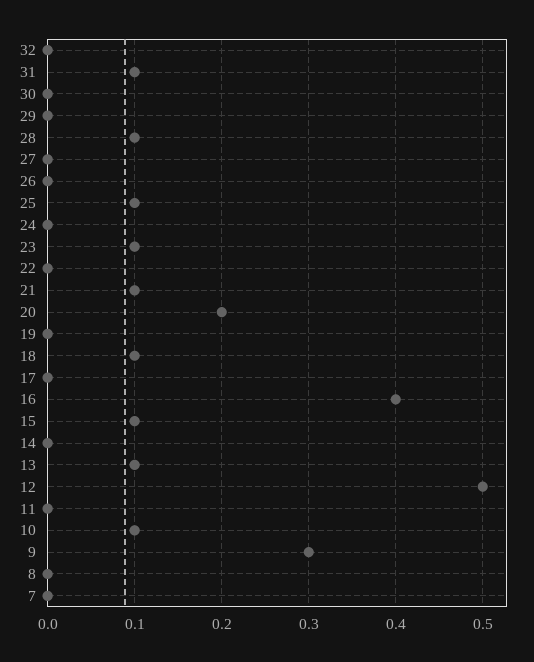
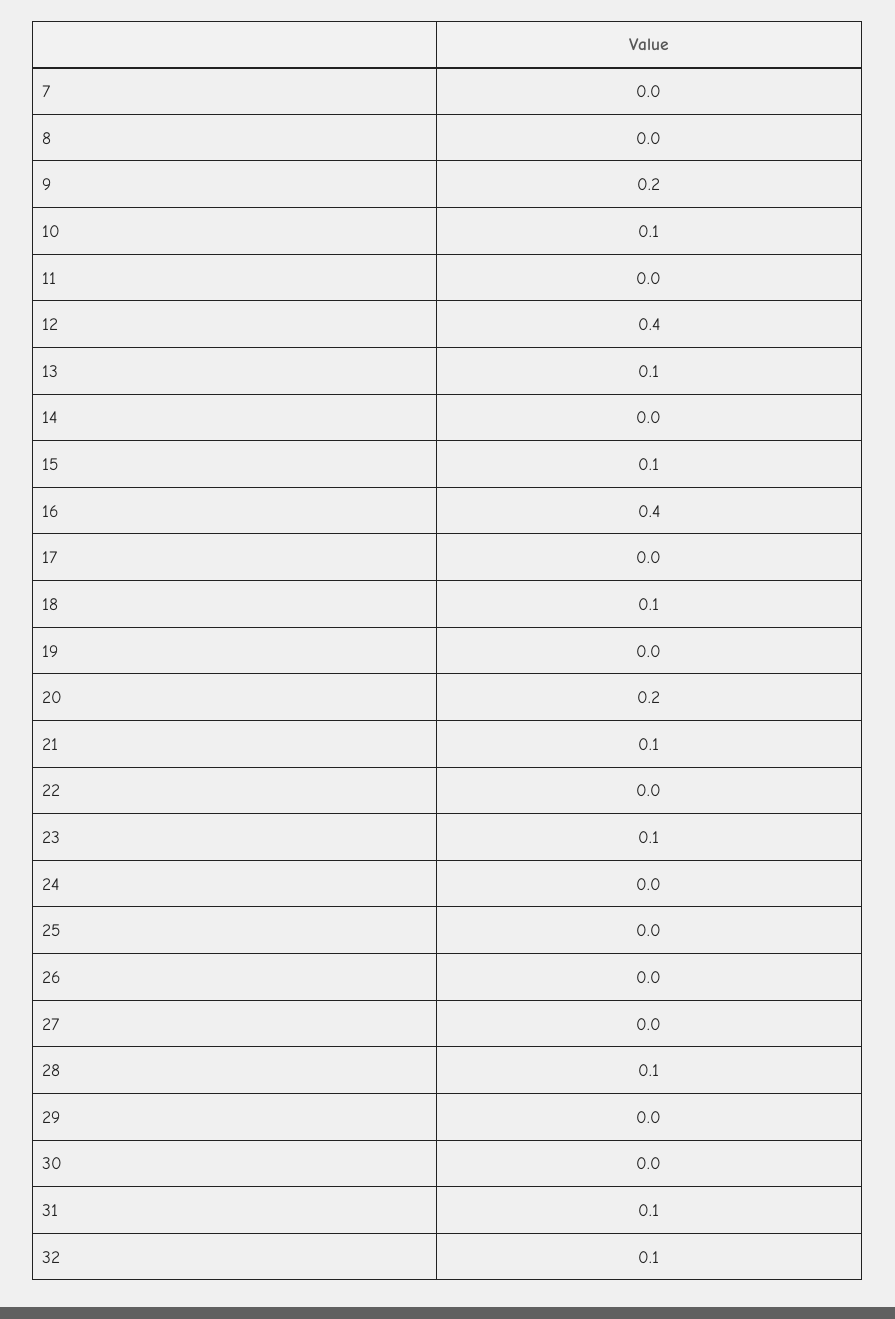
  {
-   "32": 0,
+   "32": 0.1,
    "31": 0.1,
    "30": 0,
    "29": 0,
    "28": 0.1,
    "27": 0,
    "26": 0,
-   "25": 0.1,
+   "25": 0,
    "24": 0,
    "23": 0.1,
    "22": 0,
    "21": 0.1,
    "20": 0.2,
    "19": 0,
    "18": 0.1,
    "17": 0,
    "16": 0.4,
    "15": 0.1,
    "14": 0,
    "13": 0.1,
-   "12": 0.5,
+   "12": 0.4,
    "11": 0,
    "10": 0.1,
-   "9": 0.3,
+   "9": 0.2,
    "8": 0,
    "7": 0
  }

